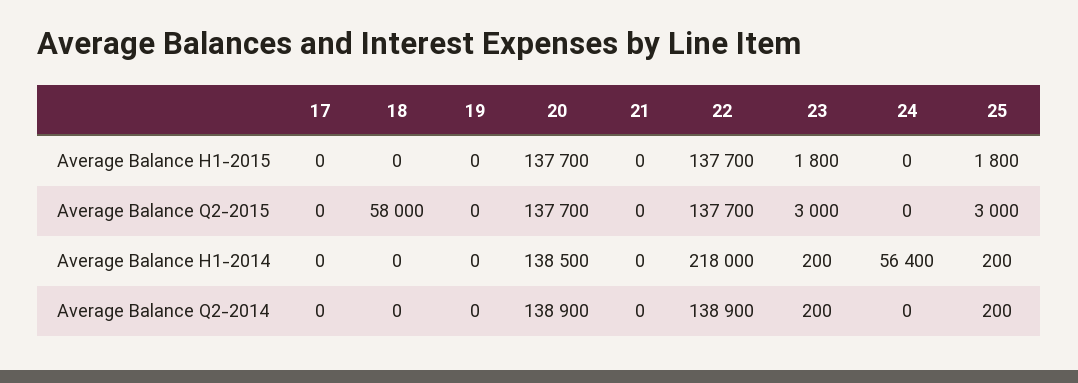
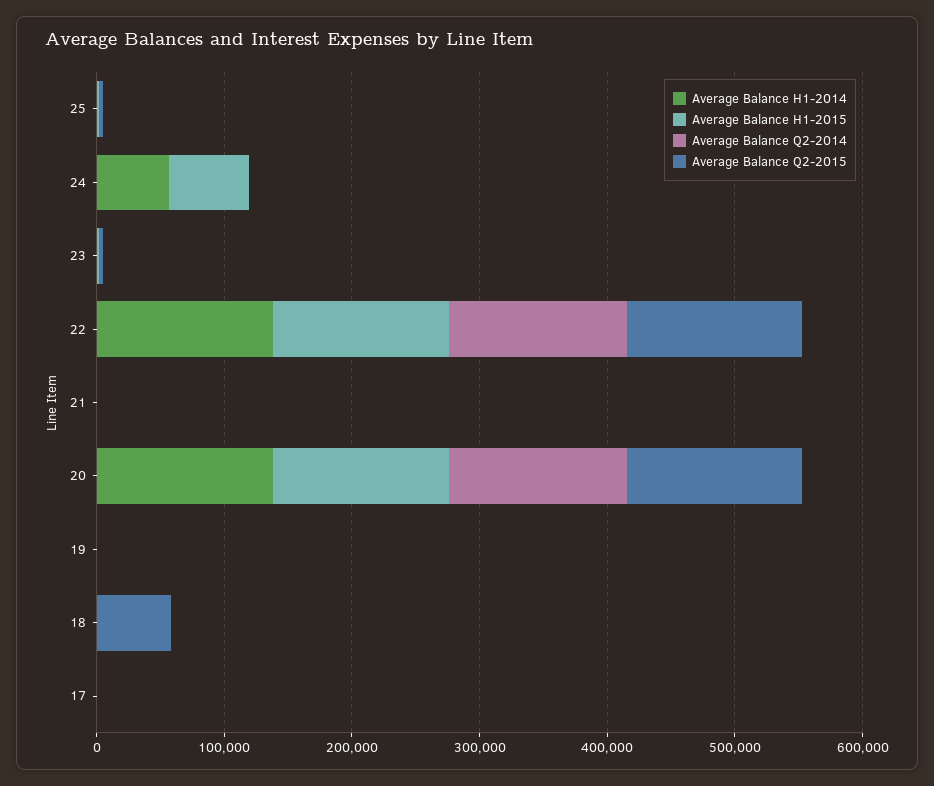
  {
    "Average Balance H1-2015": {
      "17": 0,
      "18": 0,
      "19": 0,
      "20": 137700,
      "21": 0,
      "22": 137700,
      "23": 1800,
-     "24": 0,
+     "24": 60000,
      "25": 1800
    },
    "Average Balance Q2-2015": {
      "17": 0,
      "18": 58000,
      "19": 0,
      "20": 137700,
      "21": 0,
      "22": 137700,
      "23": 3000,
      "24": 0,
      "25": 3000
    },
    "Average Balance H1-2014": {
      "17": 0,
      "18": 0,
      "19": 0,
      "20": 138500,
      "21": 0,
-     "22": 218000,
+     "22": 140000,
      "23": 200,
      "24": 56400,
      "25": 200
    },
    "Average Balance Q2-2014": {
      "17": 0,
      "18": 0,
      "19": 0,
      "20": 138900,
      "21": 0,
      "22": 138900,
      "23": 200,
      "24": 0,
      "25": 200
    }
  }

